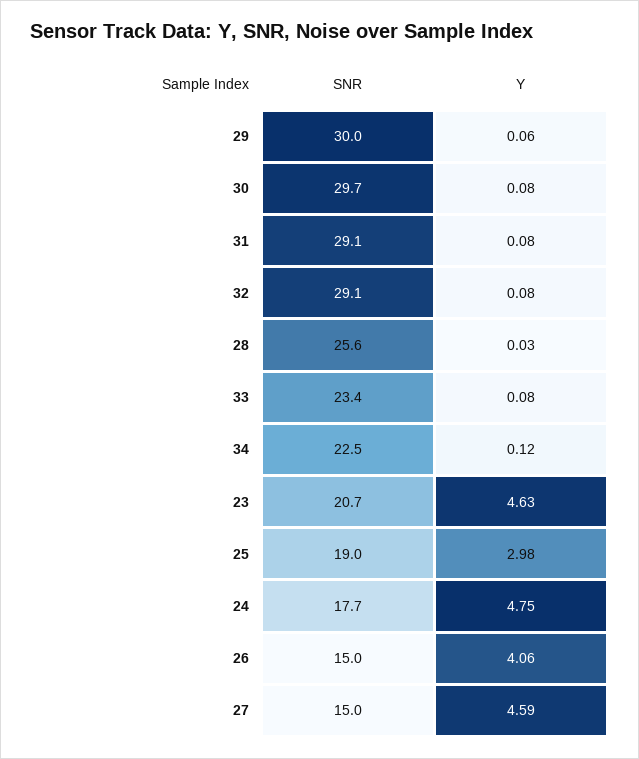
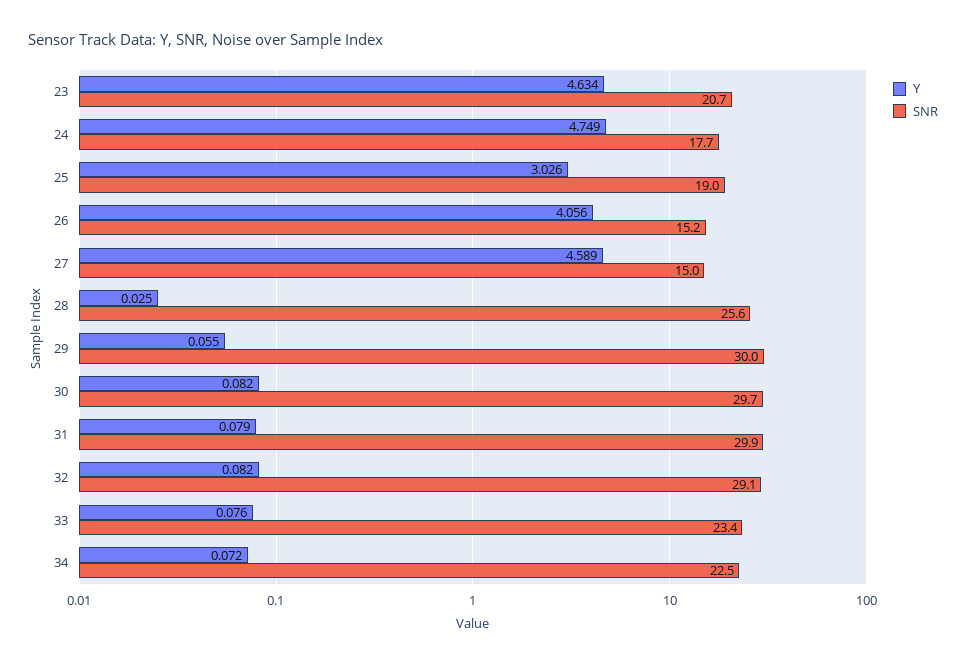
  {
    "SNR": {
      "29": 30,
      "30": 29.7,
-     "31": 29.1,
+     "31": 29.9,
      "32": 29.1,
      "28": 25.6,
      "33": 23.4,
      "34": 22.5,
      "23": 20.7,
      "25": 19,
      "24": 17.7,
-     "26": 15,
+     "26": 15.2,
      "27": 15
    },
    "Y": {
      "29": 0.055,
      "30": 0.082,
      "31": 0.079,
      "32": 0.082,
      "28": 0.025,
      "33": 0.076,
-     "34": 0.12,
+     "34": 0.072,
      "23": 4.634,
-     "25": 2.98,
+     "25": 3.026,
      "24": 4.749,
      "26": 4.056,
      "27": 4.589
    }
  }

